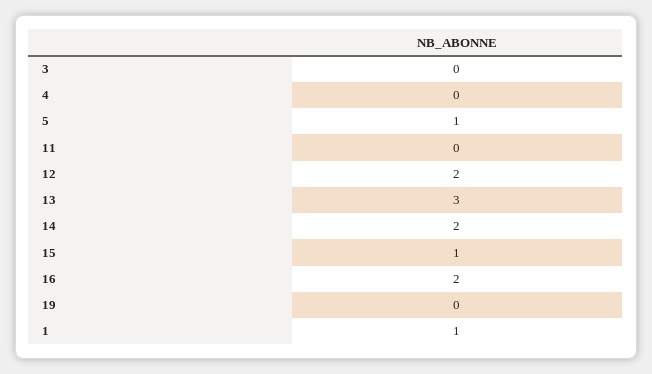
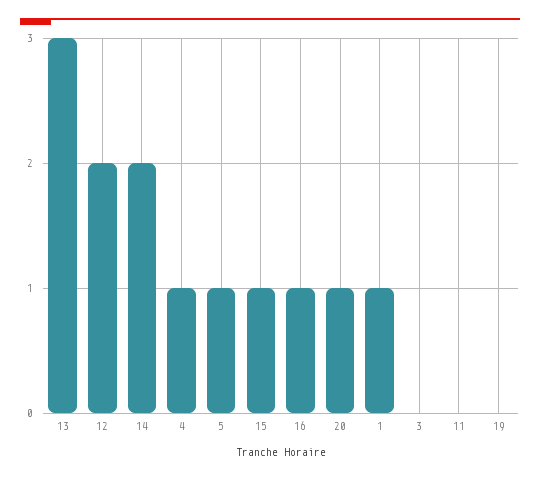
  {
    "3": 0,
-   "4": 0,
+   "4": 1,
    "5": 1,
    "11": 0,
    "12": 2,
    "13": 3,
    "14": 2,
    "15": 1,
-   "16": 2,
+   "16": 1,
    "19": 0,
-   "1": 1
+   "1": 1,
+   "20": 1
  }

